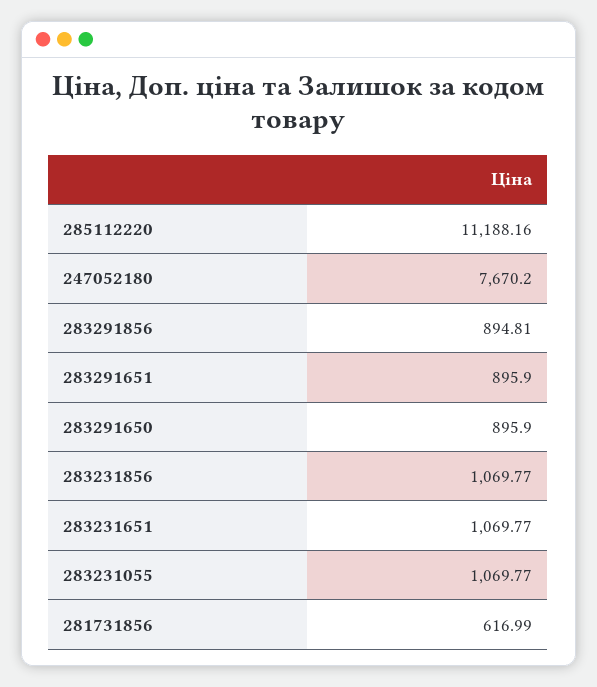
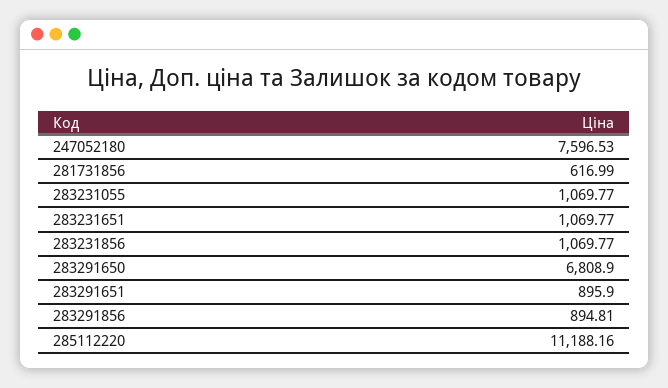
  {
    "285112220": 11188.16,
-   "247052180": 7670.2,
+   "247052180": 7596.53,
    "283291856": 894.81,
    "283291651": 895.9,
-   "283291650": 895.9,
+   "283291650": 6808.9,
    "283231856": 1069.77,
    "283231651": 1069.77,
    "283231055": 1069.77,
    "281731856": 616.99
  }

